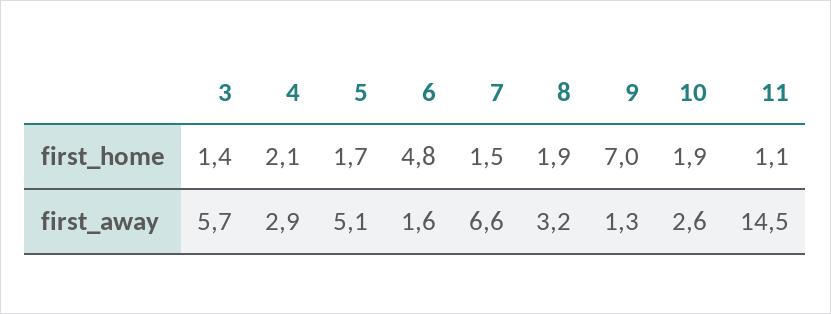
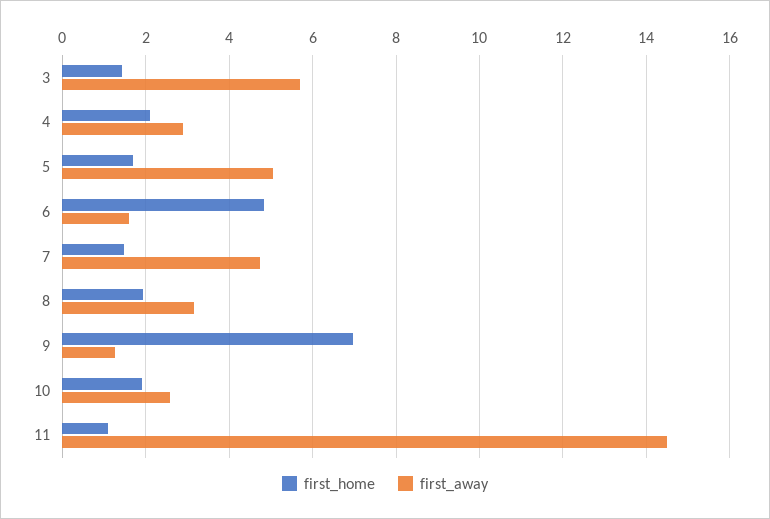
  {
    "first_home": {
      "3": 1.4,
      "4": 2.1,
      "5": 1.7,
      "6": 4.8,
      "7": 1.5,
      "8": 1.9,
      "9": 7,
      "10": 1.9,
      "11": 1.1
    },
    "first_away": {
      "3": 5.7,
      "4": 2.9,
      "5": 5.1,
      "6": 1.6,
-     "7": 6.6,
+     "7": 4.8,
      "8": 3.2,
      "9": 1.3,
      "10": 2.6,
      "11": 14.5
    }
  }

